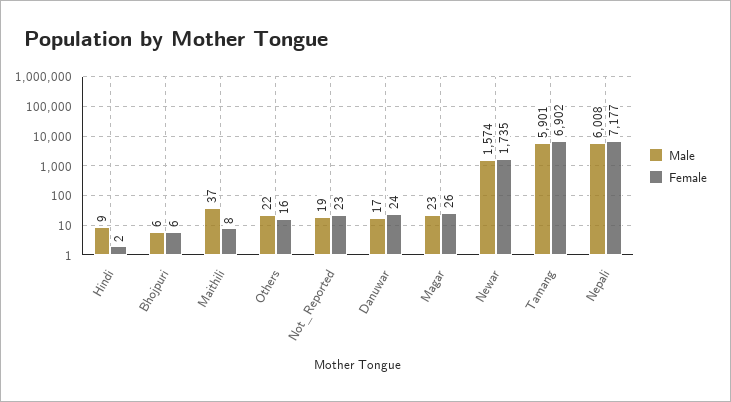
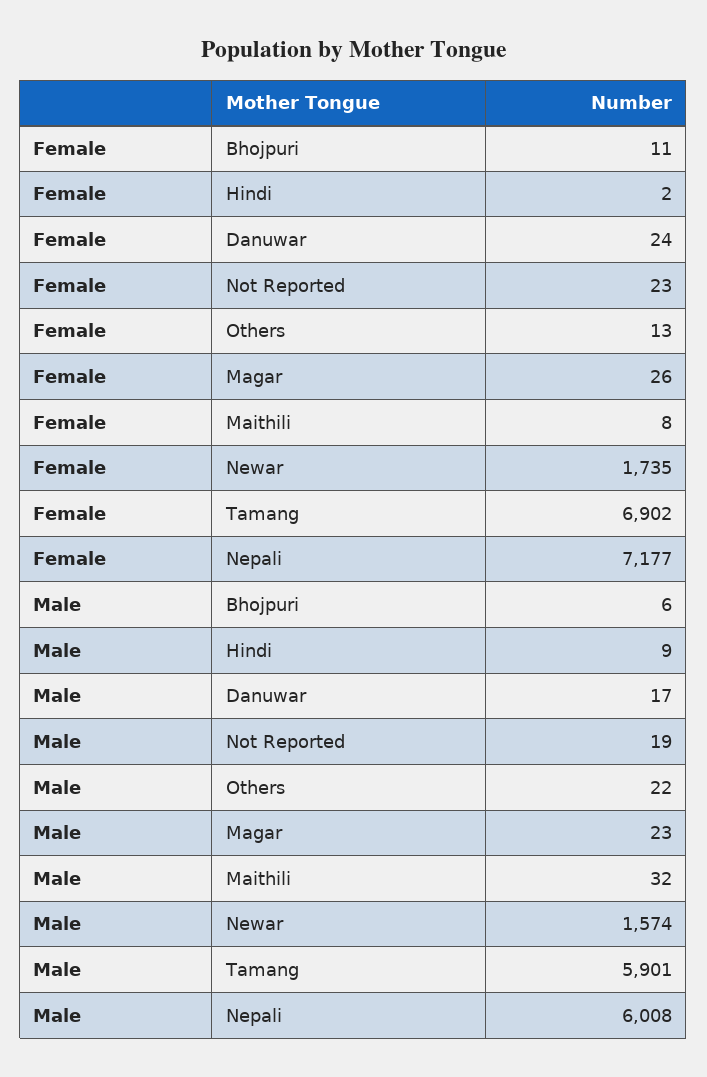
  {
    "Male": {
      "Hindi": 9,
      "Bhojpuri": 6,
-     "Maithili": 37,
+     "Maithili": 32,
      "Others": 22,
      "Not_Reported": 19,
      "Danuwar": 17,
      "Magar": 23,
      "Newar": 1574,
      "Tamang": 5901,
      "Nepali": 6008
    },
    "Female": {
      "Hindi": 2,
-     "Bhojpuri": 6,
+     "Bhojpuri": 11,
      "Maithili": 8,
-     "Others": 16,
+     "Others": 13,
      "Not_Reported": 23,
      "Danuwar": 24,
      "Magar": 26,
      "Newar": 1735,
      "Tamang": 6902,
      "Nepali": 7177
    }
  }

